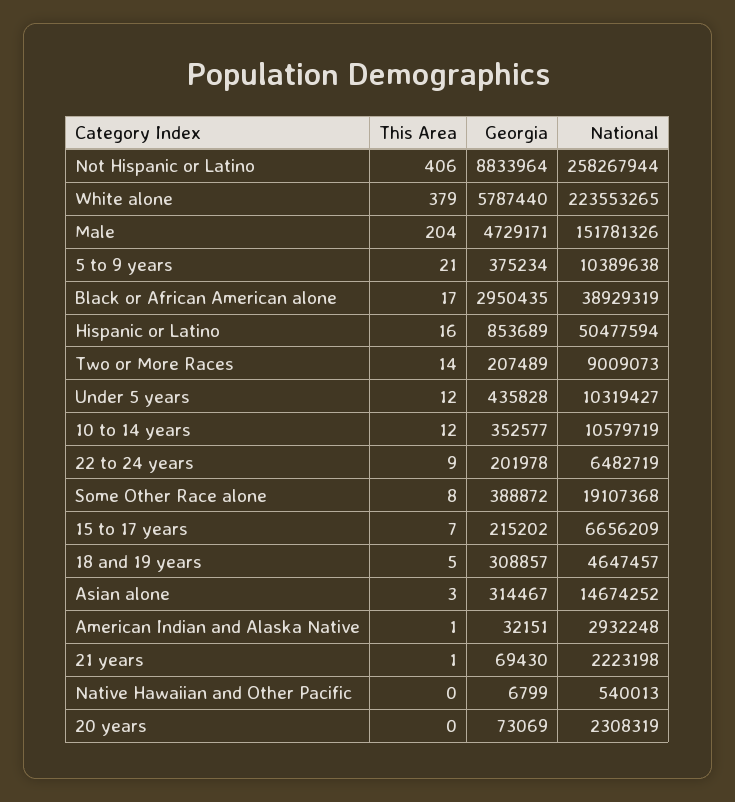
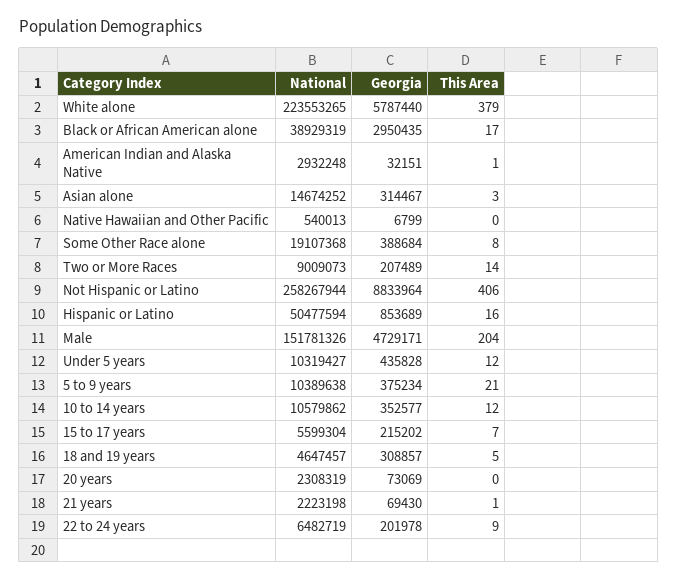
  {
    "This Area": {
      "Not Hispanic or Latino": 406,
      "White alone": 379,
      "Male": 204,
      "5 to 9 years": 21,
      "Black or African American alone": 17,
      "Hispanic or Latino": 16,
      "Two or More Races": 14,
      "Under 5 years": 12,
      "10 to 14 years": 12,
      "22 to 24 years": 9,
      "Some Other Race alone": 8,
      "15 to 17 years": 7,
      "18 and 19 years": 5,
      "Asian alone": 3,
      "American Indian and Alaska Native": 1,
      "21 years": 1,
      "Native Hawaiian and Other Pacific": 0,
      "20 years": 0
    },
    "Georgia": {
      "Not Hispanic or Latino": 8833964,
      "White alone": 5787440,
      "Male": 4729171,
      "5 to 9 years": 375234,
      "Black or African American alone": 2950435,
      "Hispanic or Latino": 853689,
      "Two or More Races": 207489,
      "Under 5 years": 435828,
      "10 to 14 years": 352577,
      "22 to 24 years": 201978,
-     "Some Other Race alone": 388872,
+     "Some Other Race alone": 388684,
      "15 to 17 years": 215202,
      "18 and 19 years": 308857,
      "Asian alone": 314467,
      "American Indian and Alaska Native": 32151,
      "21 years": 69430,
      "Native Hawaiian and Other Pacific": 6799,
      "20 years": 73069
    },
    "National": {
      "Not Hispanic or Latino": 258267944,
      "White alone": 223553265,
      "Male": 151781326,
      "5 to 9 years": 10389638,
      "Black or African American alone": 38929319,
      "Hispanic or Latino": 50477594,
      "Two or More Races": 9009073,
      "Under 5 years": 10319427,
-     "10 to 14 years": 10579719,
+     "10 to 14 years": 10579862,
      "22 to 24 years": 6482719,
      "Some Other Race alone": 19107368,
-     "15 to 17 years": 6656209,
+     "15 to 17 years": 5599304,
      "18 and 19 years": 4647457,
      "Asian alone": 14674252,
      "American Indian and Alaska Native": 2932248,
      "21 years": 2223198,
      "Native Hawaiian and Other Pacific": 540013,
      "20 years": 2308319
    }
  }

